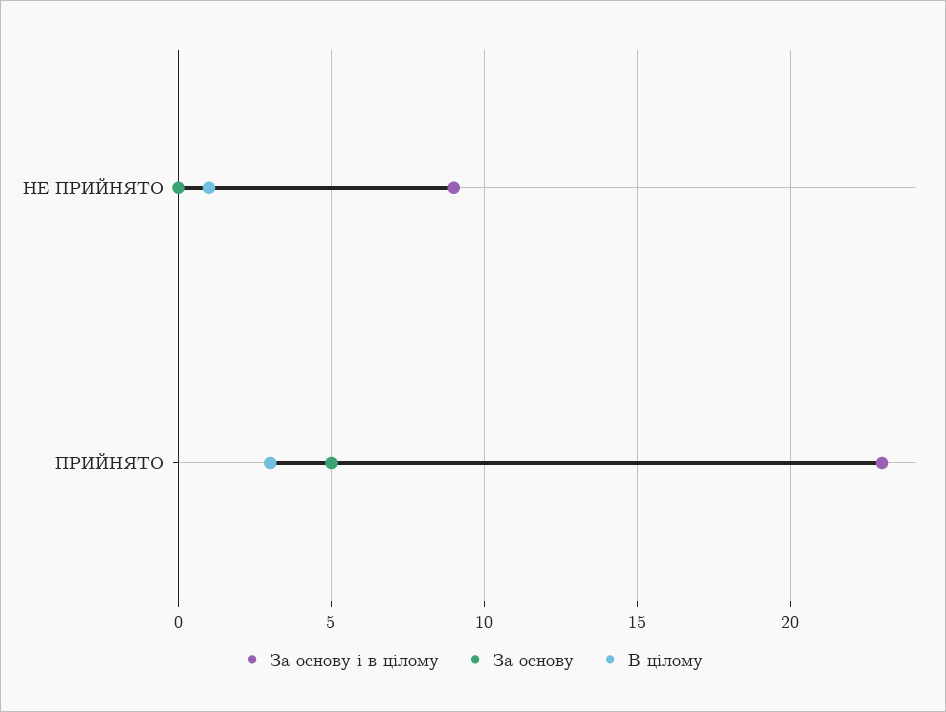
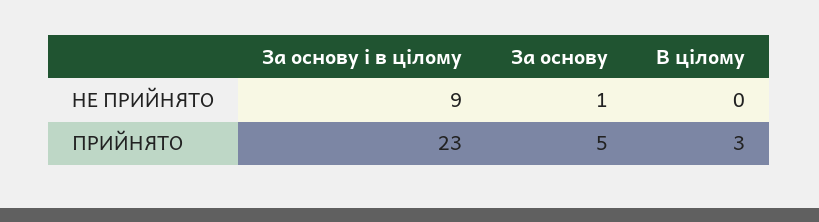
  {
    "За основу і в цілому": {
      "НЕ ПРИЙНЯТО": 9,
      "ПРИЙНЯТО": 23
    },
    "За основу": {
-     "НЕ ПРИЙНЯТО": 0,
+     "НЕ ПРИЙНЯТО": 1,
      "ПРИЙНЯТО": 5
    },
    "В цілому": {
-     "НЕ ПРИЙНЯТО": 1,
+     "НЕ ПРИЙНЯТО": 0,
      "ПРИЙНЯТО": 3
    }
  }

